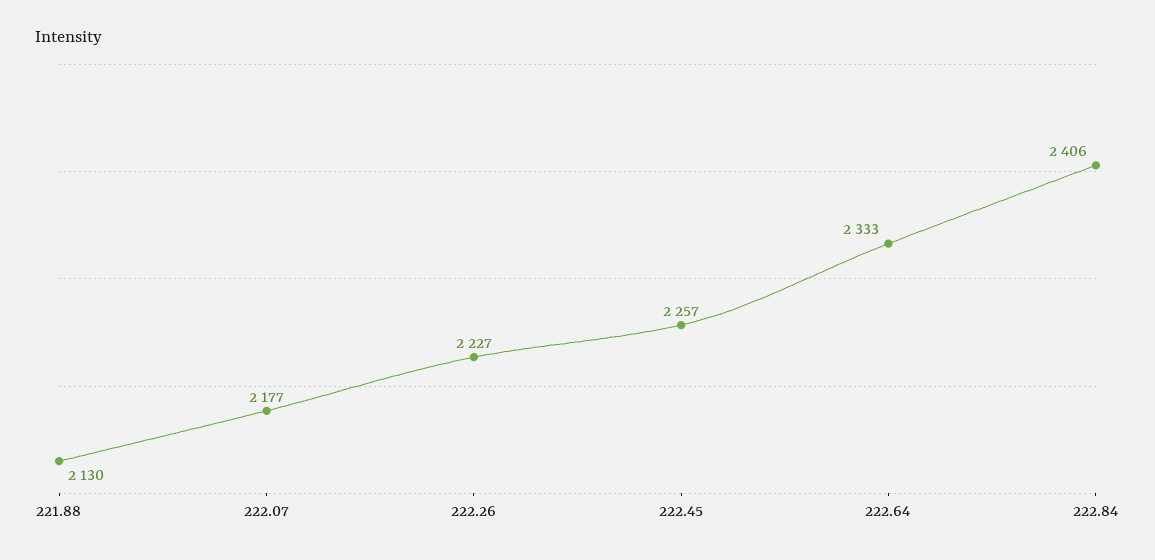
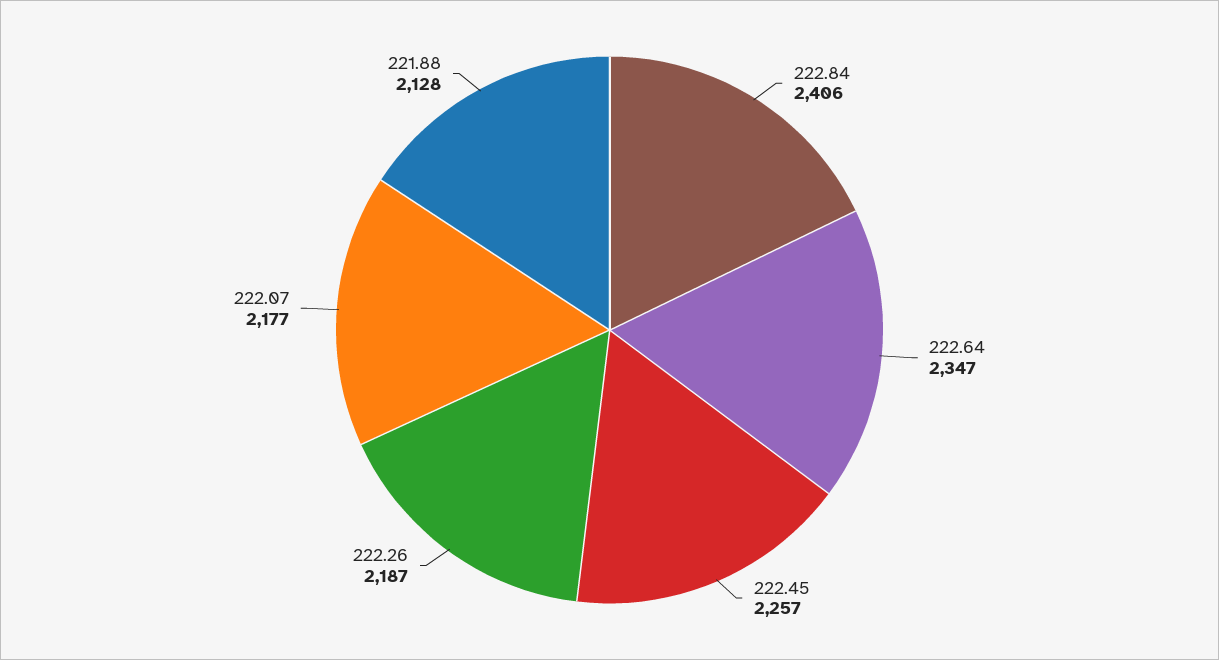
  {
-   "221.88": 2130,
+   "221.88": 2128,
    "222.07": 2177,
-   "222.26": 2227,
+   "222.26": 2187,
    "222.45": 2257,
-   "222.64": 2333,
+   "222.64": 2347,
    "222.84": 2406
  }

